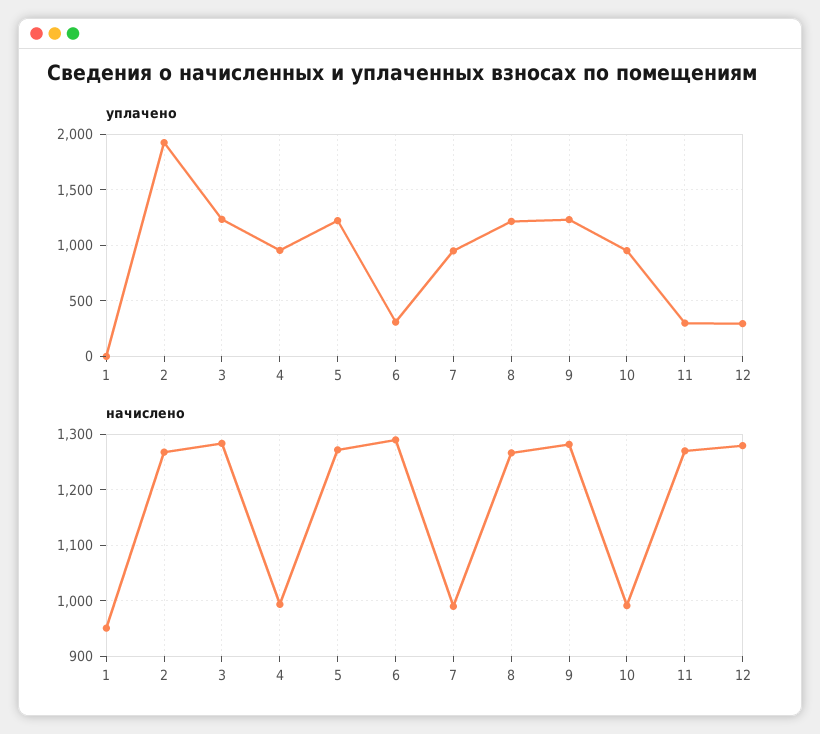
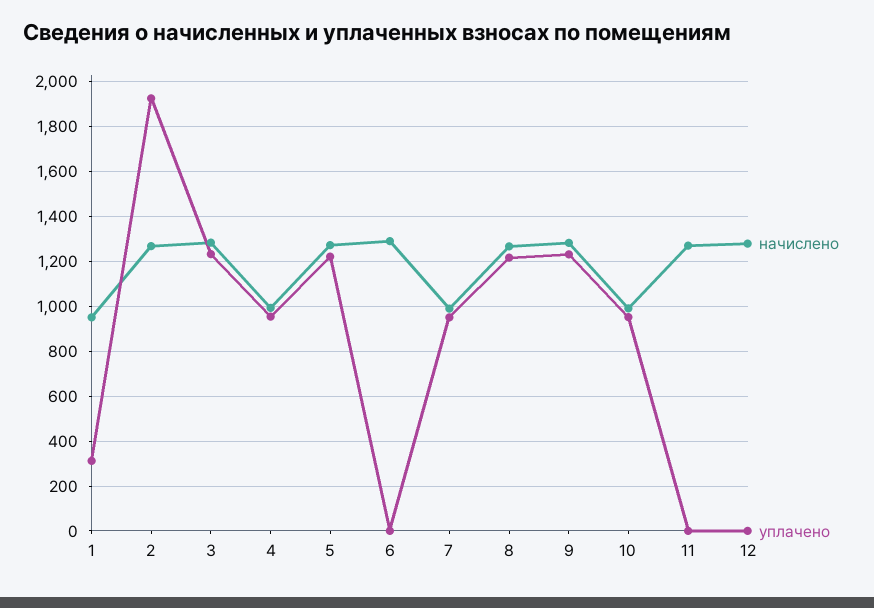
  {
    "уплачено": {
-     "1": 0,
+     "1": 300,
      "2": 1950,
      "3": 1250,
      "4": 950,
      "5": 1200,
-     "6": 300,
+     "6": 0,
      "7": 950,
      "8": 1200,
      "9": 1250,
      "10": 950,
-     "11": 300,
+     "11": 0,
-     "12": 300
+     "12": 0
    },
    "начислено": {
      "1": 960,
      "2": 1260,
      "3": 1280,
      "4": 1000,
      "5": 1280,
      "6": 1280,
      "7": 1000,
      "8": 1260,
      "9": 1280,
      "10": 1000,
      "11": 1280,
      "12": 1280
    }
  }

